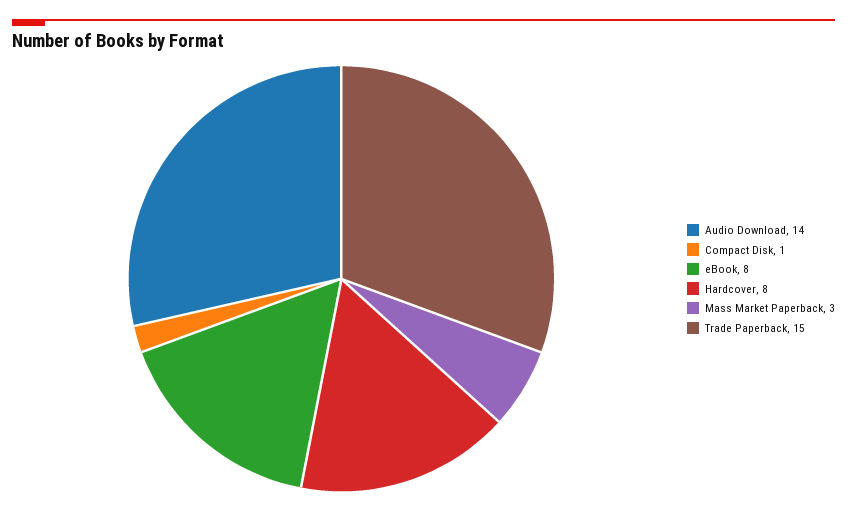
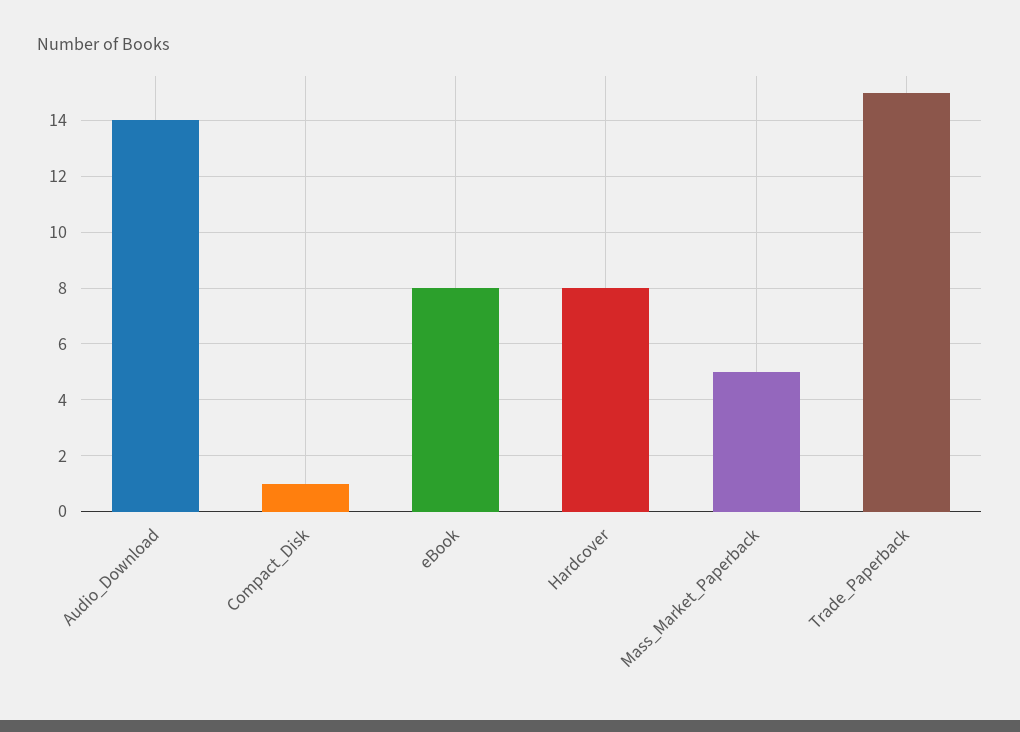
  {
    "Audio Download": 14,
    "Compact Disk": 1,
    "eBook": 8,
    "Hardcover": 8,
-   "Mass Market Paperback": 3,
+   "Mass Market Paperback": 5,
    "Trade Paperback": 15
  }

